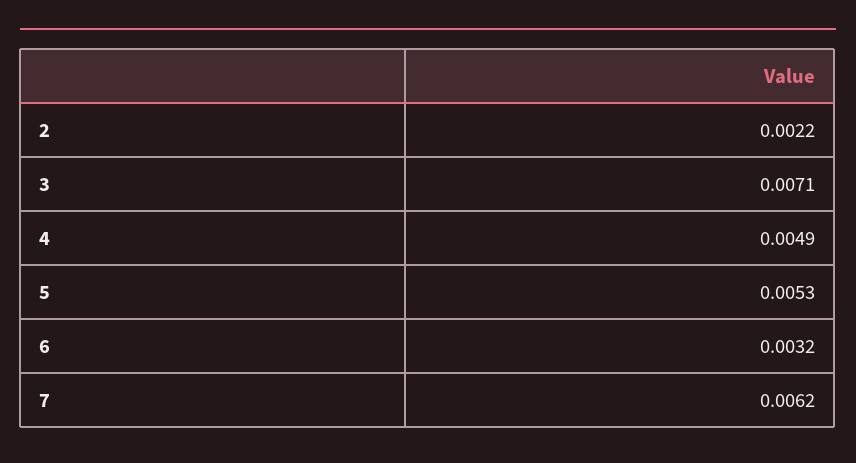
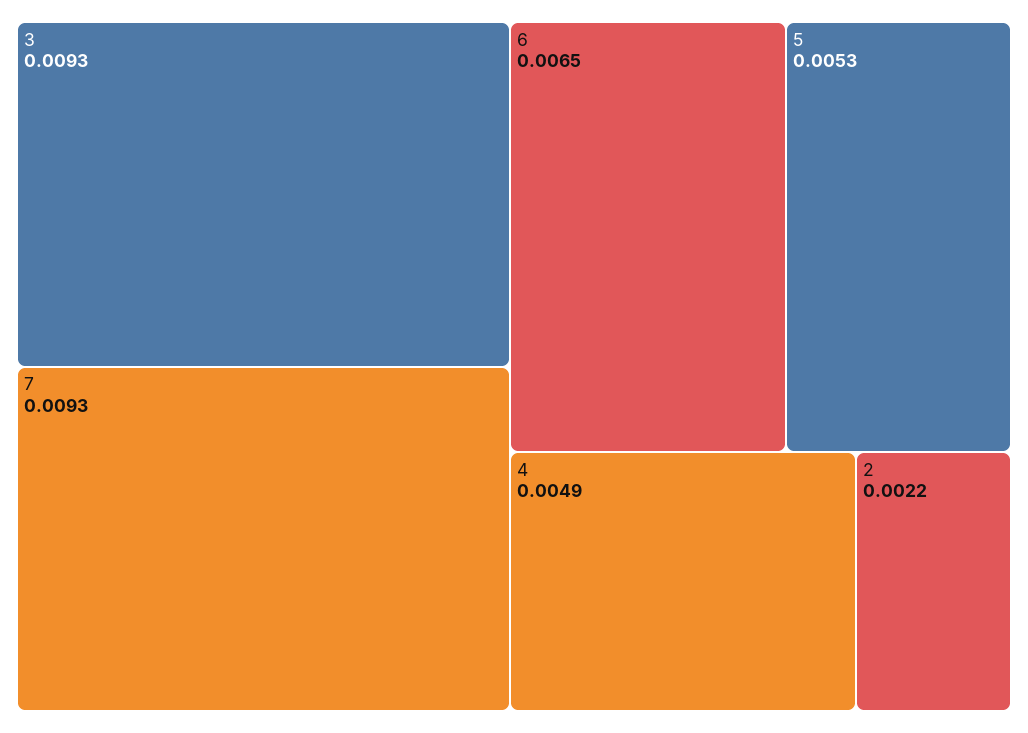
  {
    "2": 0.0022,
-   "3": 0.0071,
+   "3": 0.0093,
    "4": 0.0049,
    "5": 0.0053,
-   "6": 0.0032,
+   "6": 0.0065,
-   "7": 0.0062
+   "7": 0.0093
  }

